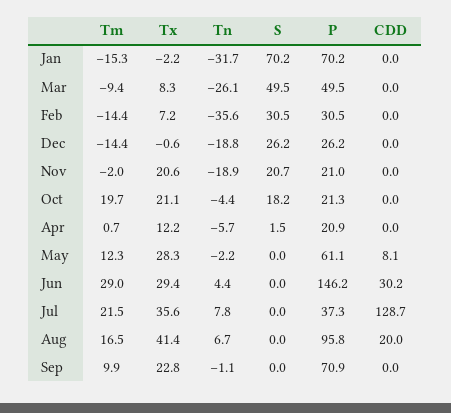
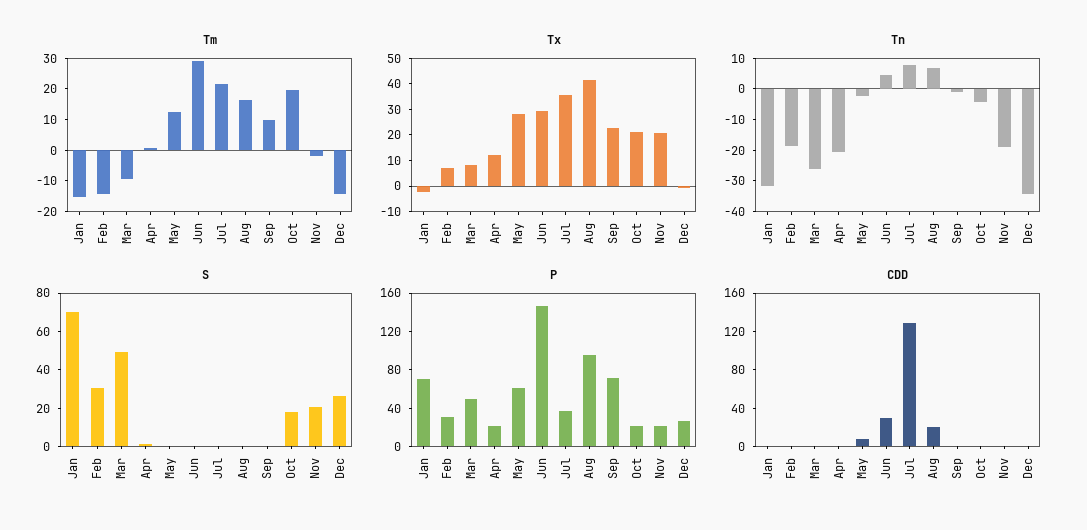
  {
    "Tm": {
      "Jan": -15.3,
      "Mar": -9.4,
      "Feb": -14.4,
      "Dec": -14.4,
      "Nov": -2,
      "Oct": 19.7,
      "Apr": 0.7,
      "May": 12.3,
      "Jun": 29,
      "Jul": 21.5,
      "Aug": 16.5,
      "Sep": 9.9
    },
    "Tx": {
      "Jan": -2.2,
      "Mar": 8.3,
      "Feb": 7.2,
      "Dec": -0.6,
      "Nov": 20.6,
      "Oct": 21.1,
      "Apr": 12.2,
      "May": 28.3,
      "Jun": 29.4,
      "Jul": 35.6,
      "Aug": 41.4,
      "Sep": 22.8
    },
    "Tn": {
      "Jan": -31.7,
      "Mar": -26.1,
-     "Feb": -35.6,
+     "Feb": -20,
-     "Dec": -18.8,
+     "Dec": -35,
      "Nov": -18.9,
      "Oct": -4.4,
-     "Apr": -5.7,
+     "Apr": -20,
      "May": -2.2,
      "Jun": 4.4,
      "Jul": 7.8,
      "Aug": 6.7,
      "Sep": -1.1
    },
    "S": {
      "Jan": 70.2,
      "Mar": 49.5,
      "Feb": 30.5,
      "Dec": 26.2,
      "Nov": 20.7,
      "Oct": 18.2,
      "Apr": 1.5,
      "May": 0,
      "Jun": 0,
      "Jul": 0,
      "Aug": 0,
      "Sep": 0
    },
    "P": {
      "Jan": 70.2,
      "Mar": 49.5,
      "Feb": 30.5,
      "Dec": 26.2,
      "Nov": 21,
      "Oct": 21.3,
      "Apr": 20.9,
      "May": 61.1,
      "Jun": 146.2,
      "Jul": 37.3,
      "Aug": 95.8,
      "Sep": 70.9
    },
    "CDD": {
      "Jan": 0,
      "Mar": 0,
      "Feb": 0,
      "Dec": 0,
      "Nov": 0,
      "Oct": 0,
      "Apr": 0,
      "May": 8.1,
      "Jun": 30.2,
      "Jul": 128.7,
      "Aug": 20,
      "Sep": 0
    }
  }

